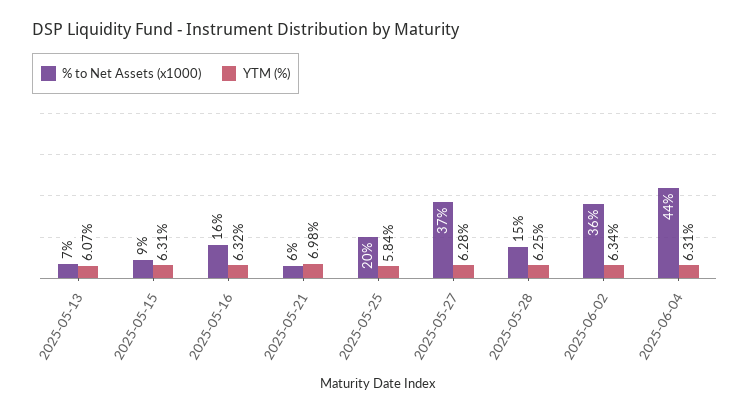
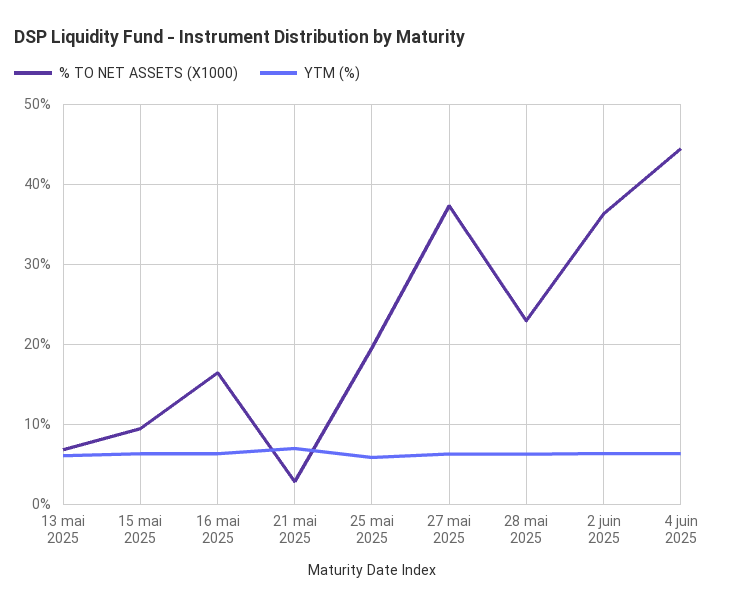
  {
    "% to Net Assets (x1000)": {
      "2025-05-13": 7,
      "2025-05-15": 9,
      "2025-05-16": 16,
-     "2025-05-21": 6,
+     "2025-05-21": 3,
      "2025-05-25": 20,
      "2025-05-27": 37,
-     "2025-05-28": 15,
+     "2025-05-28": 23,
      "2025-06-02": 36,
      "2025-06-04": 44
    },
    "YTM (%)": {
      "2025-05-13": 6.07,
      "2025-05-15": 6.31,
      "2025-05-16": 6.32,
      "2025-05-21": 6.98,
      "2025-05-25": 5.84,
      "2025-05-27": 6.28,
      "2025-05-28": 6.25,
      "2025-06-02": 6.34,
      "2025-06-04": 6.31
    }
  }

